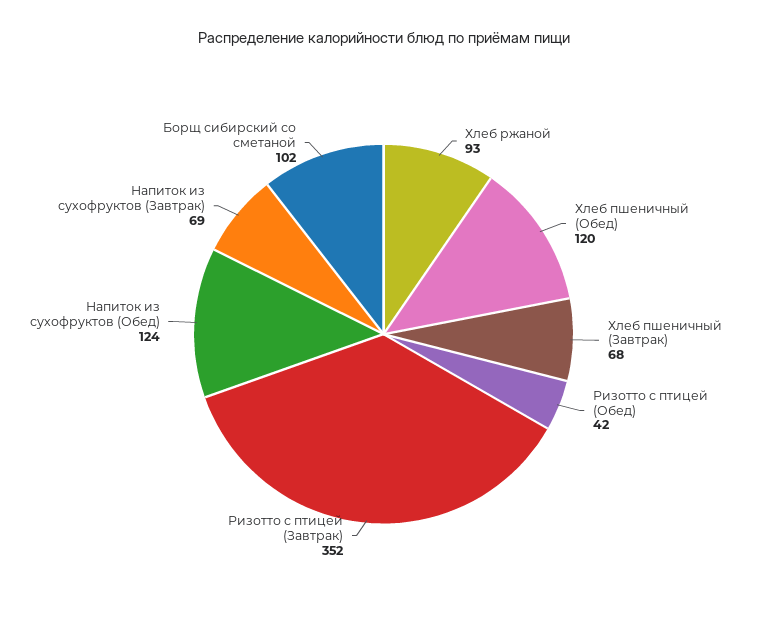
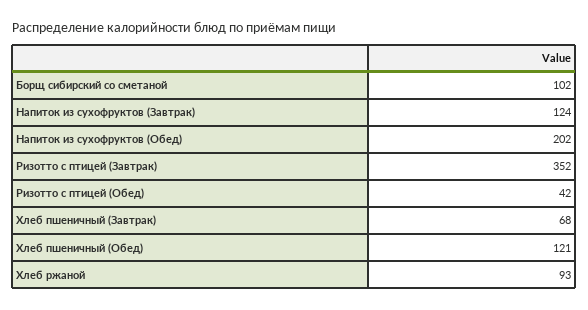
  {
    "Хлеб ржаной": 93,
-   "Хлеб пшеничный (Обед)": 120,
+   "Хлеб пшеничный (Обед)": 121,
    "Хлеб пшеничный (Завтрак)": 68,
    "Ризотто с птицей (Обед)": 42,
    "Ризотто с птицей (Завтрак)": 352,
-   "Напиток из сухофруктов (Обед)": 124,
+   "Напиток из сухофруктов (Обед)": 202,
-   "Напиток из сухофруктов (Завтрак)": 69,
+   "Напиток из сухофруктов (Завтрак)": 124,
    "Борщ сибирский со сметаной": 102
  }

